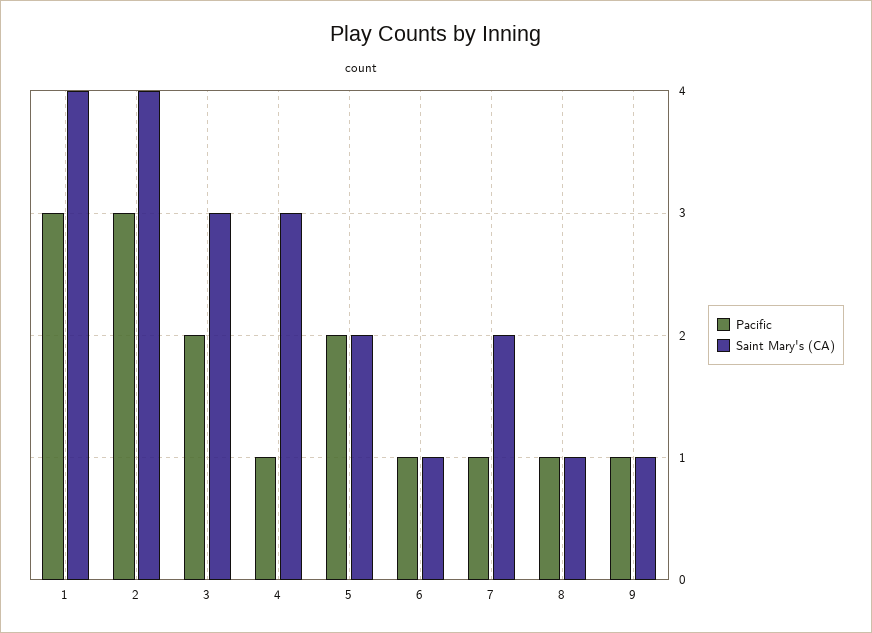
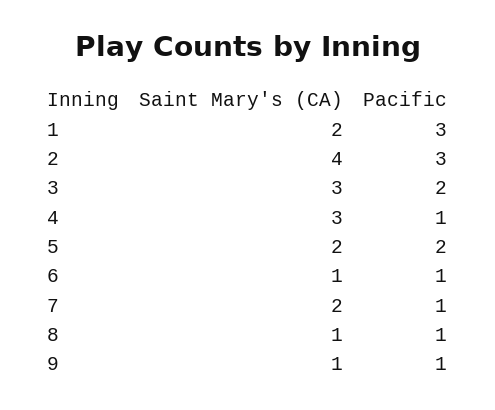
  {
    "Pacific": {
      "1": 3,
      "2": 3,
      "3": 2,
      "4": 1,
      "5": 2,
      "6": 1,
      "7": 1,
      "8": 1,
      "9": 1
    },
    "Saint Mary's (CA)": {
-     "1": 4,
+     "1": 2,
      "2": 4,
      "3": 3,
      "4": 3,
      "5": 2,
      "6": 1,
      "7": 2,
      "8": 1,
      "9": 1
    }
  }

